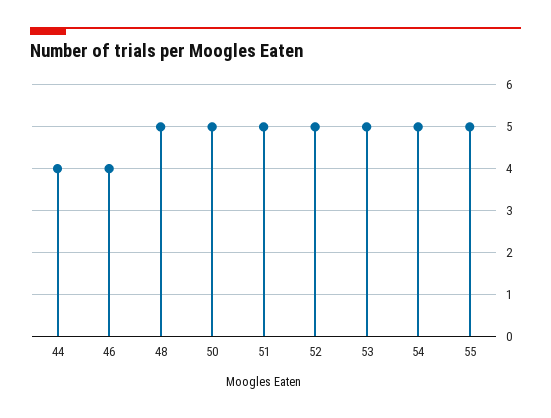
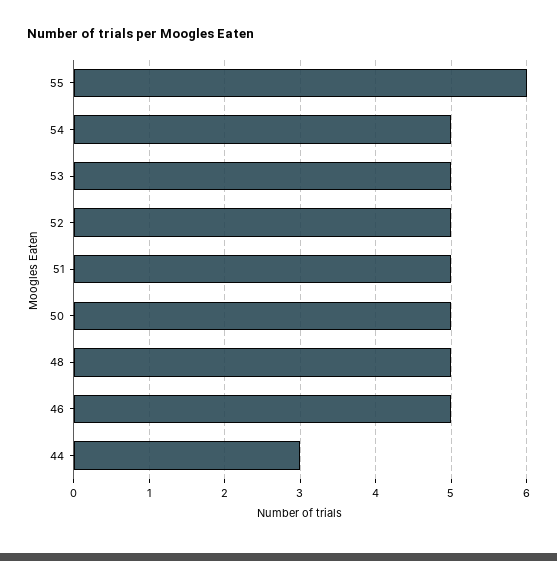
  {
-   "44": 4,
+   "44": 3,
-   "46": 4,
+   "46": 5,
    "48": 5,
    "50": 5,
    "51": 5,
    "52": 5,
    "53": 5,
    "54": 5,
-   "55": 5
+   "55": 6
  }

